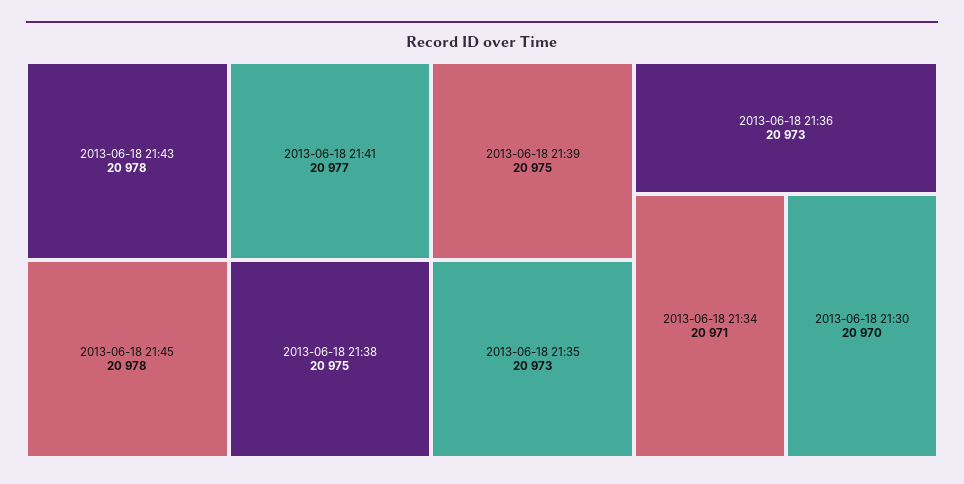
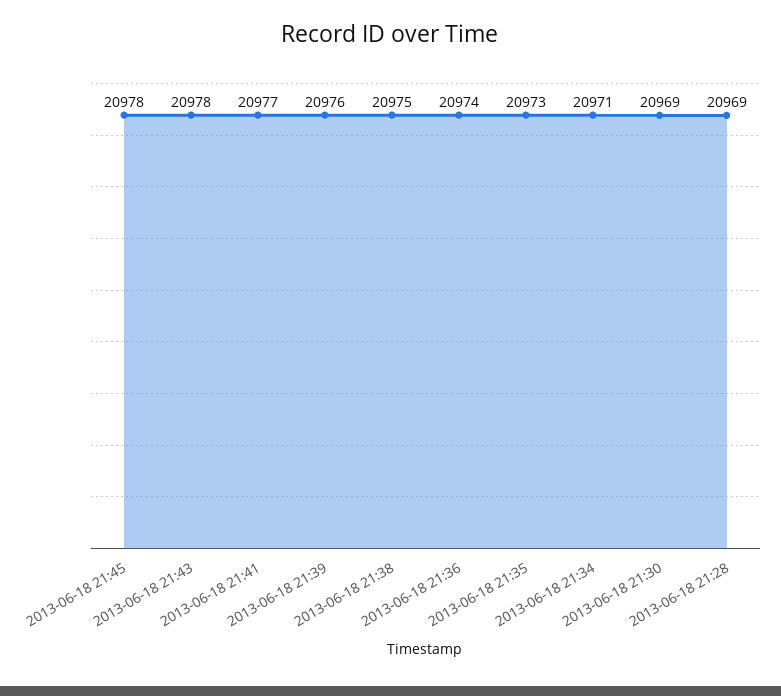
  {
    "2013-06-18 21:43": 20978,
    "2013-06-18 21:45": 20978,
    "2013-06-18 21:41": 20977,
    "2013-06-18 21:38": 20975,
-   "2013-06-18 21:39": 20975,
+   "2013-06-18 21:39": 20976,
    "2013-06-18 21:35": 20973,
-   "2013-06-18 21:36": 20973,
+   "2013-06-18 21:36": 20974,
    "2013-06-18 21:34": 20971,
-   "2013-06-18 21:30": 20970
+   "2013-06-18 21:30": 20969,
+   "2013-06-18 21:28": 20969
  }

